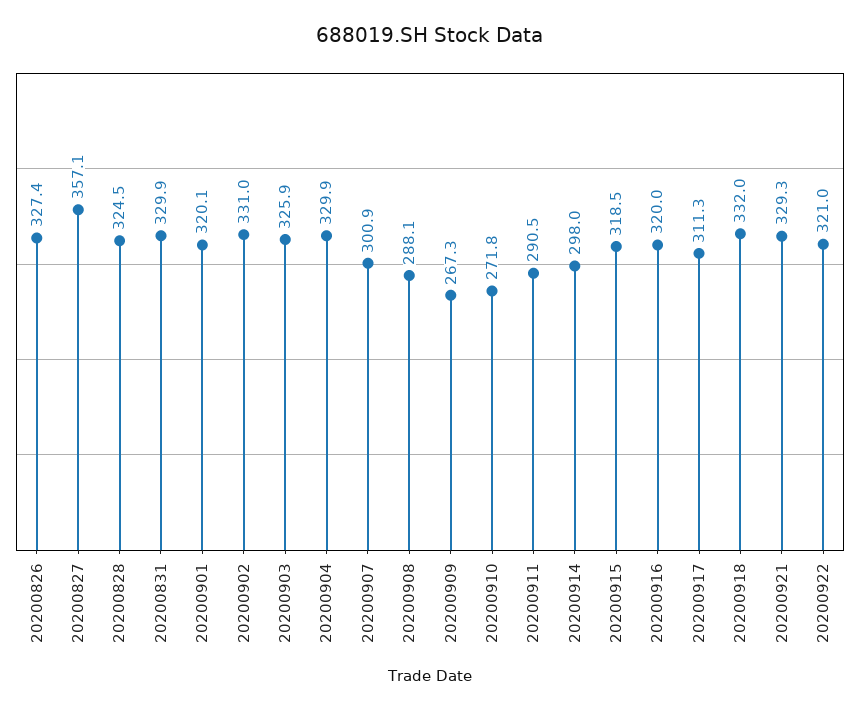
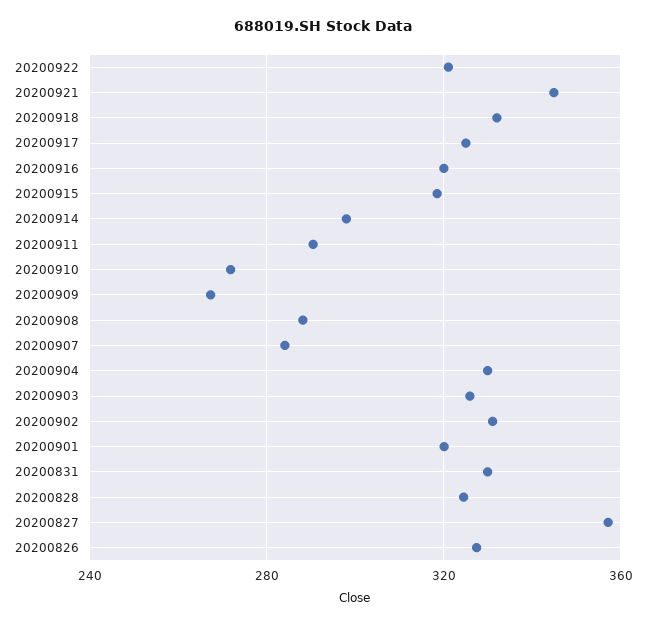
  {
    "20200826": 327.4,
    "20200827": 357.1,
    "20200828": 324.5,
    "20200831": 329.9,
    "20200901": 320.1,
    "20200902": 331,
    "20200903": 325.9,
    "20200904": 329.9,
-   "20200907": 300.9,
+   "20200907": 285,
    "20200908": 288.1,
    "20200909": 267.3,
    "20200910": 271.8,
    "20200911": 290.5,
    "20200914": 298,
    "20200915": 318.5,
    "20200916": 320,
-   "20200917": 311.3,
+   "20200917": 325,
    "20200918": 332,
-   "20200921": 329.3,
+   "20200921": 345,
    "20200922": 321
  }

